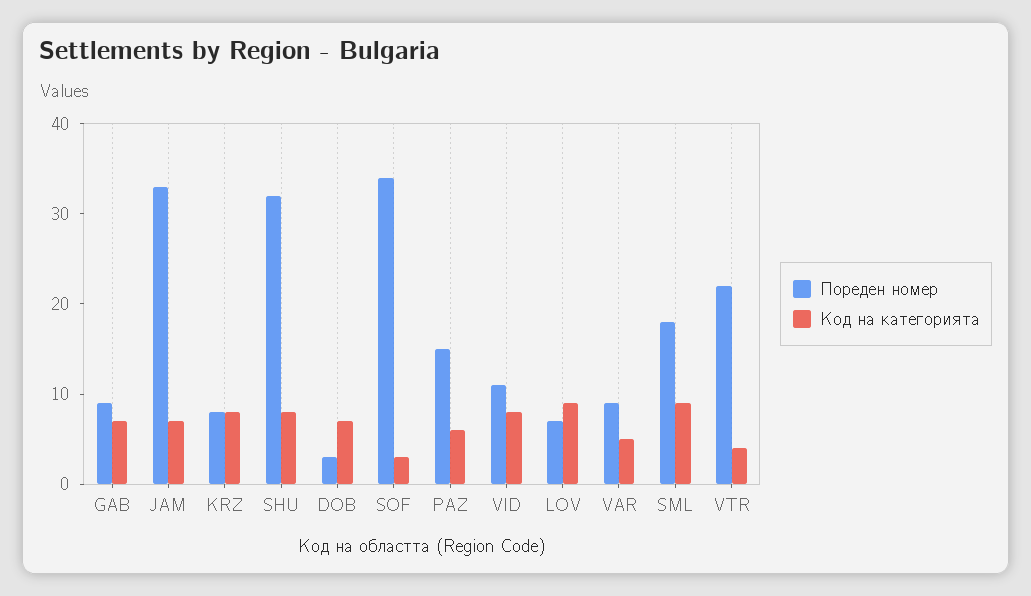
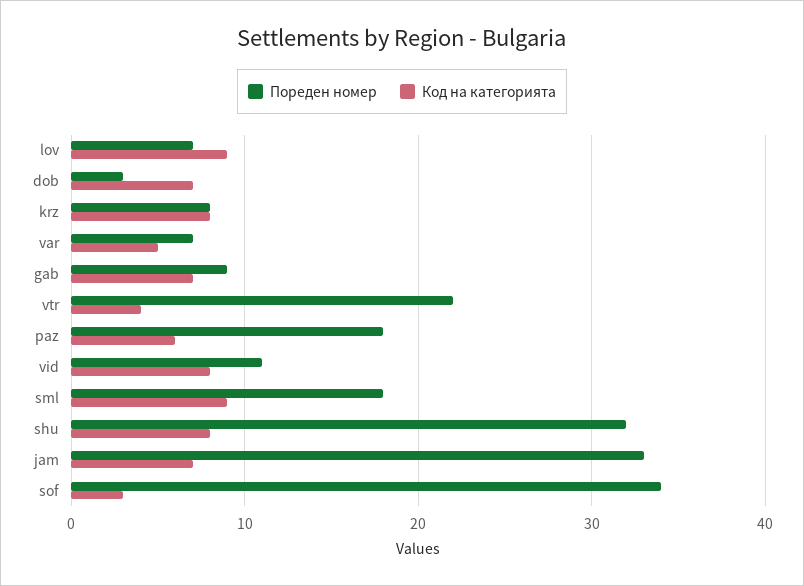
  {
    "Пореден номер": {
      "GAB": 9,
      "JAM": 33,
      "KRZ": 8,
      "SHU": 32,
      "DOB": 3,
      "SOF": 34,
-     "PAZ": 15,
+     "PAZ": 18,
      "VID": 11,
      "LOV": 7,
-     "VAR": 9,
+     "VAR": 7,
      "SML": 18,
      "VTR": 22
    },
    "Код на категорията": {
      "GAB": 7,
      "JAM": 7,
      "KRZ": 8,
      "SHU": 8,
      "DOB": 7,
      "SOF": 3,
      "PAZ": 6,
      "VID": 8,
      "LOV": 9,
      "VAR": 5,
      "SML": 9,
      "VTR": 4
    }
  }

